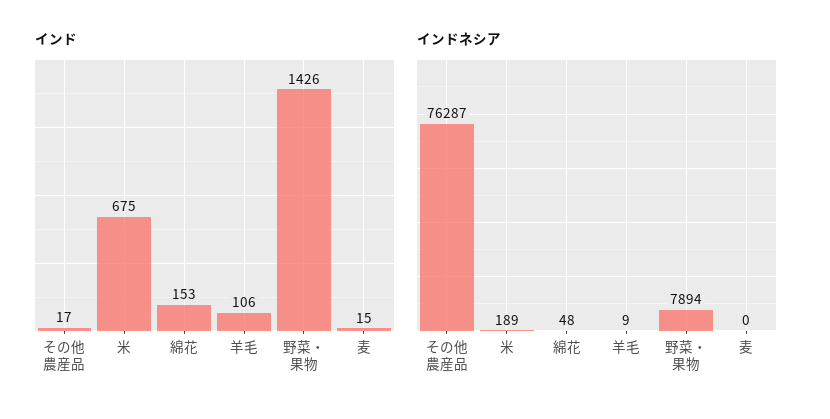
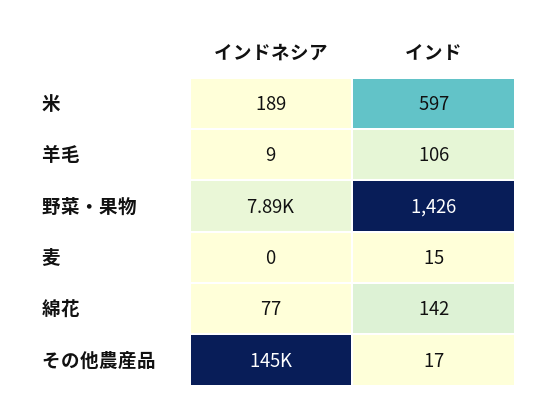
  {
    "インド": {
      "その他農産品": 17,
-     "米": 675,
+     "米": 597,
-     "綿花": 153,
+     "綿花": 142,
      "羊毛": 106,
      "野菜・果物": 1426,
      "麦": 15
    },
    "インドネシア": {
-     "その他農産品": 76287,
+     "その他農産品": 145000,
      "米": 189,
-     "綿花": 48,
+     "綿花": 77,
      "羊毛": 9,
      "野菜・果物": 7894,
      "麦": 0
    }
  }

